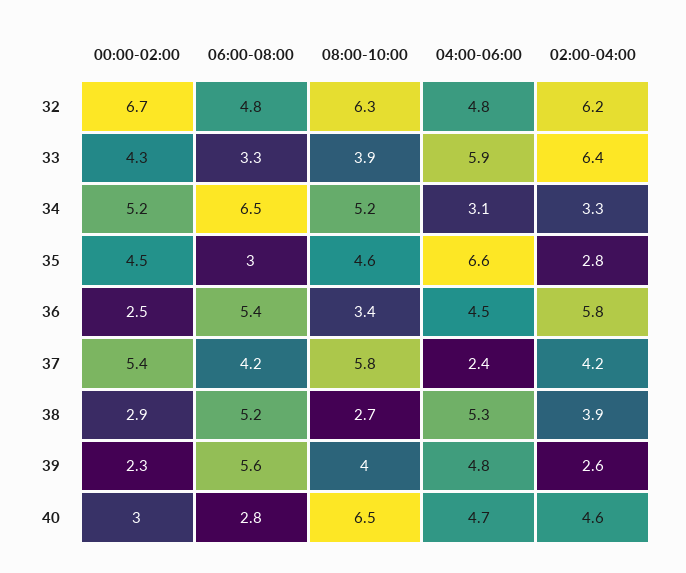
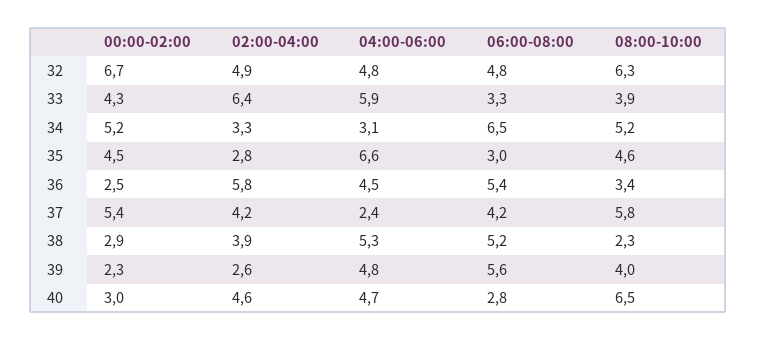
  {
    "00:00-02:00": {
      "32": 6.7,
      "33": 4.3,
      "34": 5.2,
      "35": 4.5,
      "36": 2.5,
      "37": 5.4,
      "38": 2.9,
      "39": 2.3,
      "40": 3
    },
    "06:00-08:00": {
      "32": 4.8,
      "33": 3.3,
      "34": 6.5,
      "35": 3,
      "36": 5.4,
      "37": 4.2,
      "38": 5.2,
      "39": 5.6,
      "40": 2.8
    },
    "08:00-10:00": {
      "32": 6.3,
      "33": 3.9,
      "34": 5.2,
      "35": 4.6,
      "36": 3.4,
      "37": 5.8,
-     "38": 2.7,
+     "38": 2.3,
      "39": 4,
      "40": 6.5
    },
    "04:00-06:00": {
      "32": 4.8,
      "33": 5.9,
      "34": 3.1,
      "35": 6.6,
      "36": 4.5,
      "37": 2.4,
      "38": 5.3,
      "39": 4.8,
      "40": 4.7
    },
    "02:00-04:00": {
-     "32": 6.2,
+     "32": 4.9,
      "33": 6.4,
      "34": 3.3,
      "35": 2.8,
      "36": 5.8,
      "37": 4.2,
      "38": 3.9,
      "39": 2.6,
      "40": 4.6
    }
  }

